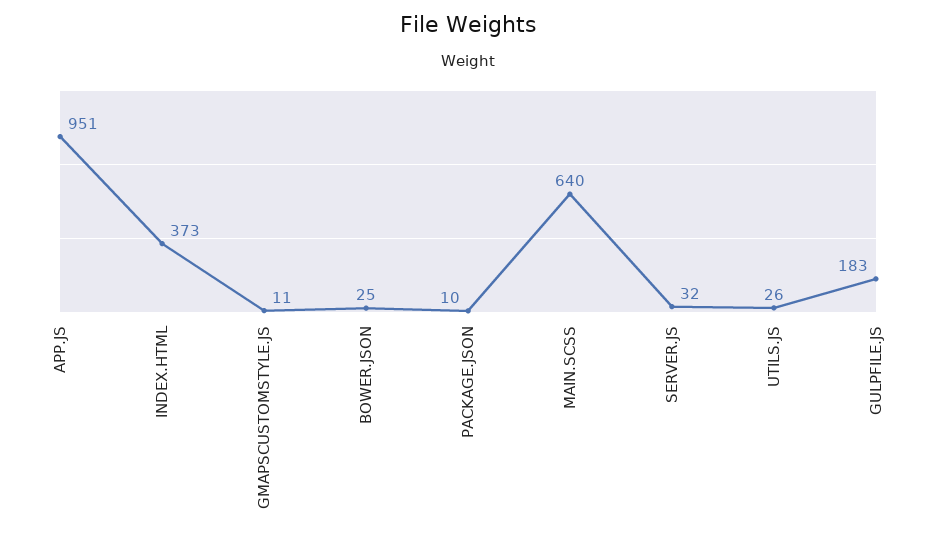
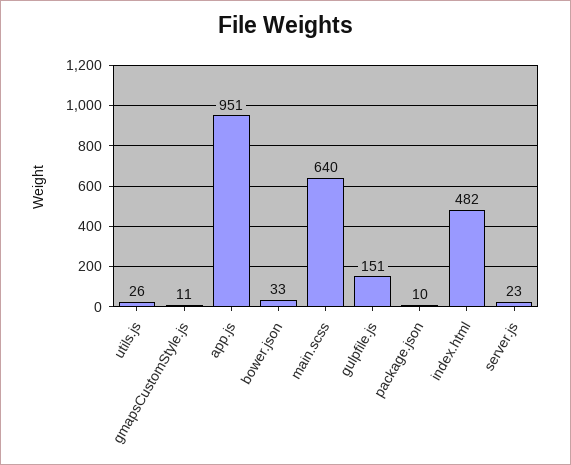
  {
    "APP.JS": 951,
-   "INDEX.HTML": 373,
+   "INDEX.HTML": 482,
    "GMAPSCUSTOMSTYLE.JS": 11,
-   "BOWER.JSON": 25,
+   "BOWER.JSON": 33,
    "PACKAGE.JSON": 10,
    "MAIN.SCSS": 640,
-   "SERVER.JS": 32,
+   "SERVER.JS": 23,
    "UTILS.JS": 26,
-   "GULPFILE.JS": 183
+   "GULPFILE.JS": 151
  }

